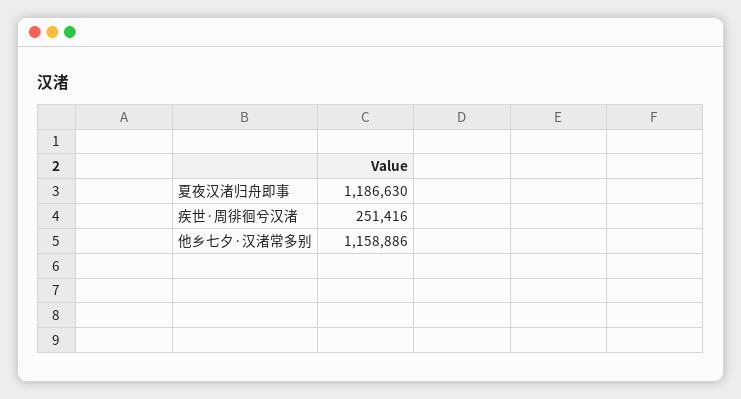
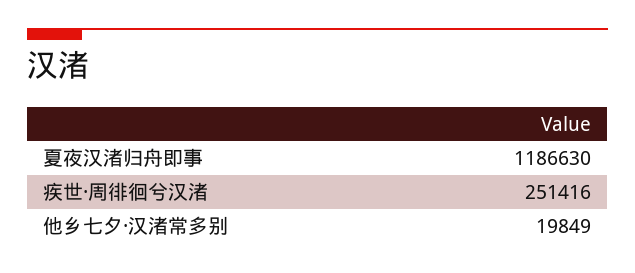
  {
    "夏夜汉渚归舟即事": 1186630,
    "疾世·周徘徊兮汉渚": 251416,
-   "他乡七夕·汉渚常多别": 1158886
+   "他乡七夕·汉渚常多别": 19849
  }

